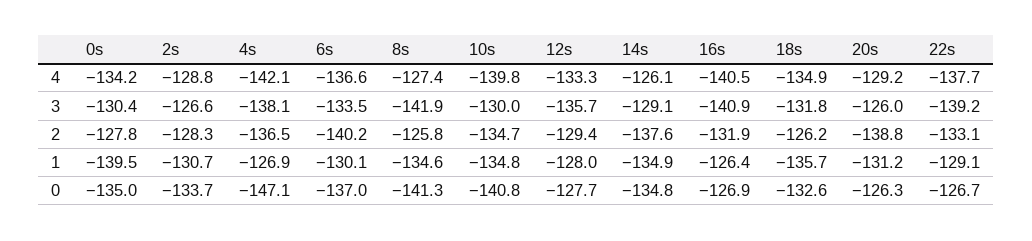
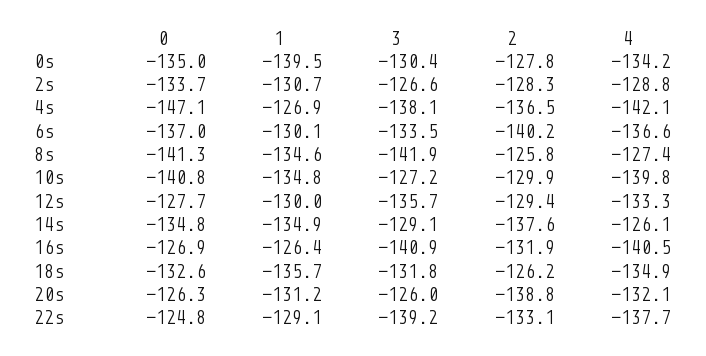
  {
    "0s": {
      "4": -134.2,
      "3": -130.4,
      "2": -127.8,
      "1": -139.5,
      "0": -135
    },
    "2s": {
      "4": -128.8,
      "3": -126.6,
      "2": -128.3,
      "1": -130.7,
      "0": -133.7
    },
    "4s": {
      "4": -142.1,
      "3": -138.1,
      "2": -136.5,
      "1": -126.9,
      "0": -147.1
    },
    "6s": {
      "4": -136.6,
      "3": -133.5,
      "2": -140.2,
      "1": -130.1,
      "0": -137
    },
    "8s": {
      "4": -127.4,
      "3": -141.9,
      "2": -125.8,
      "1": -134.6,
      "0": -141.3
    },
    "10s": {
      "4": -139.8,
-     "3": -130,
+     "3": -127.2,
-     "2": -134.7,
+     "2": -129.9,
      "1": -134.8,
      "0": -140.8
    },
    "12s": {
      "4": -133.3,
      "3": -135.7,
      "2": -129.4,
-     "1": -128,
+     "1": -130,
      "0": -127.7
    },
    "14s": {
      "4": -126.1,
      "3": -129.1,
      "2": -137.6,
      "1": -134.9,
      "0": -134.8
    },
    "16s": {
      "4": -140.5,
      "3": -140.9,
      "2": -131.9,
      "1": -126.4,
      "0": -126.9
    },
    "18s": {
      "4": -134.9,
      "3": -131.8,
      "2": -126.2,
      "1": -135.7,
      "0": -132.6
    },
    "20s": {
-     "4": -129.2,
+     "4": -132.1,
      "3": -126,
      "2": -138.8,
      "1": -131.2,
      "0": -126.3
    },
    "22s": {
      "4": -137.7,
      "3": -139.2,
      "2": -133.1,
      "1": -129.1,
-     "0": -126.7
+     "0": -124.8
    }
  }

